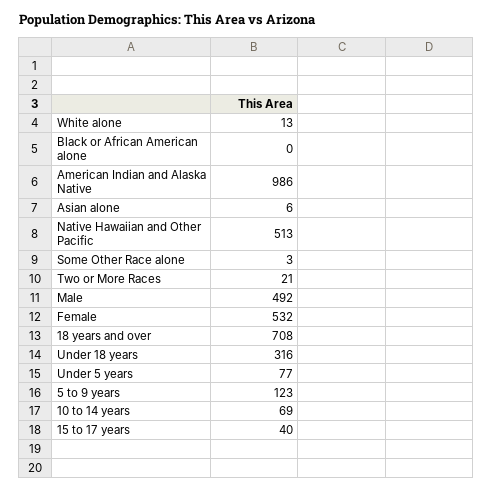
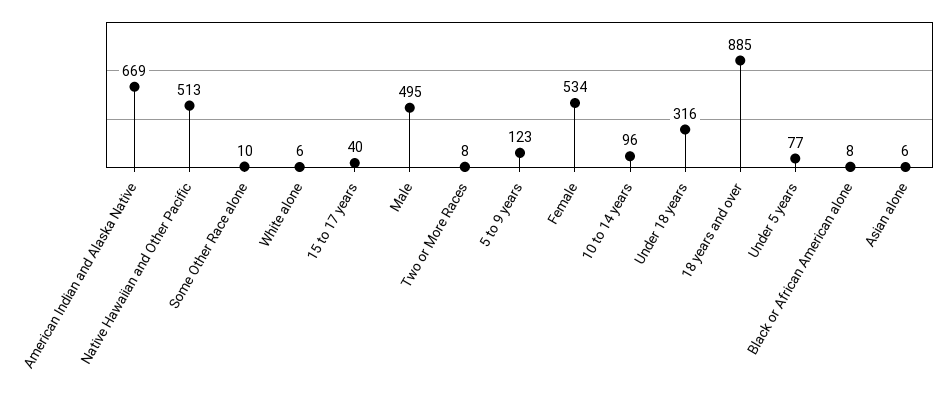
  {
-   "White alone": 13,
+   "White alone": 6,
-   "Black or African American alone": 0,
+   "Black or African American alone": 8,
-   "American Indian and Alaska Native": 986,
+   "American Indian and Alaska Native": 669,
    "Asian alone": 6,
    "Native Hawaiian and Other Pacific": 513,
-   "Some Other Race alone": 3,
+   "Some Other Race alone": 10,
-   "Two or More Races": 21,
+   "Two or More Races": 8,
-   "Male": 492,
+   "Male": 495,
-   "Female": 532,
+   "Female": 534,
-   "18 years and over": 708,
+   "18 years and over": 885,
    "Under 18 years": 316,
    "Under 5 years": 77,
    "5 to 9 years": 123,
-   "10 to 14 years": 69,
+   "10 to 14 years": 96,
    "15 to 17 years": 40
  }

